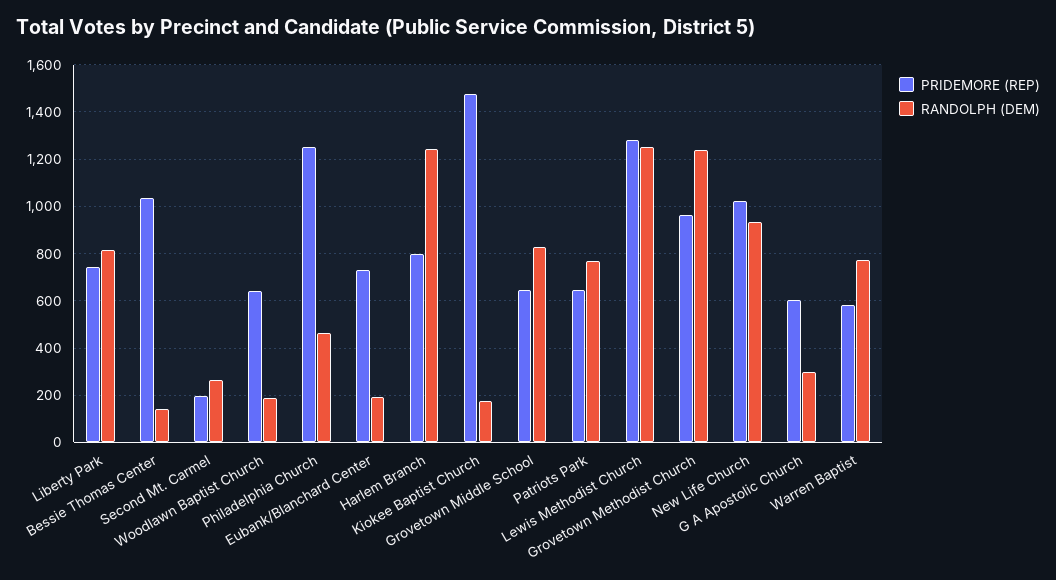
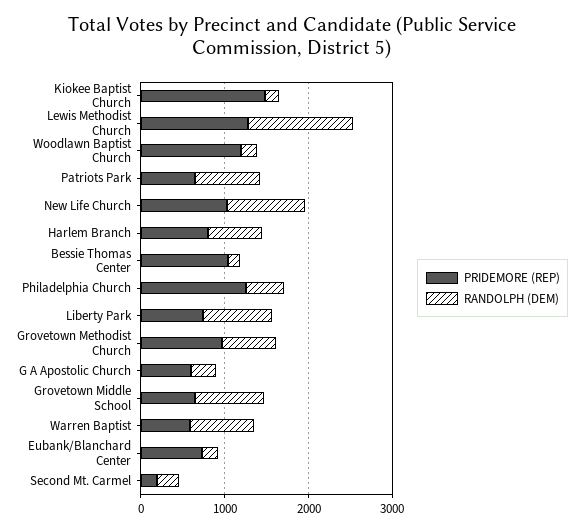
  {
    "PRIDEMORE (REP)": {
      "Liberty Park": 750,
      "Bessie Thomas Center": 1050,
      "Second Mt. Carmel": 200,
-     "Woodlawn Baptist Church": 650,
+     "Woodlawn Baptist Church": 1200,
      "Philadelphia Church": 1250,
      "Eubank/Blanchard Center": 750,
      "Harlem Branch": 800,
      "Kiokee Baptist Church": 1500,
      "Grovetown Middle School": 650,
      "Patriots Park": 650,
      "Lewis Methodist Church": 1300,
      "Grovetown Methodist Church": 950,
      "New Life Church": 1000,
      "G A Apostolic Church": 600,
      "Warren Baptist": 600
    },
    "RANDOLPH (DEM)": {
      "Liberty Park": 800,
      "Bessie Thomas Center": 150,
      "Second Mt. Carmel": 250,
      "Woodlawn Baptist Church": 200,
      "Philadelphia Church": 450,
      "Eubank/Blanchard Center": 200,
-     "Harlem Branch": 1250,
+     "Harlem Branch": 600,
      "Kiokee Baptist Church": 200,
      "Grovetown Middle School": 850,
      "Patriots Park": 750,
      "Lewis Methodist Church": 1250,
-     "Grovetown Methodist Church": 1250,
+     "Grovetown Methodist Church": 600,
      "New Life Church": 950,
      "G A Apostolic Church": 300,
      "Warren Baptist": 750
    }
  }

